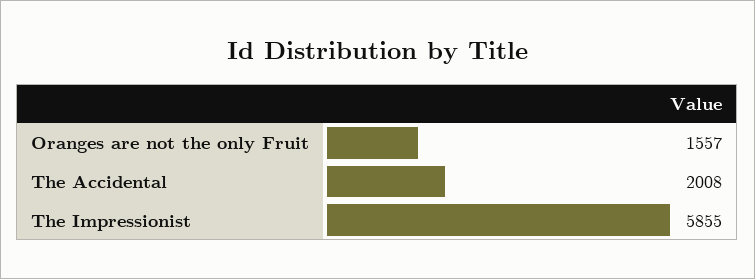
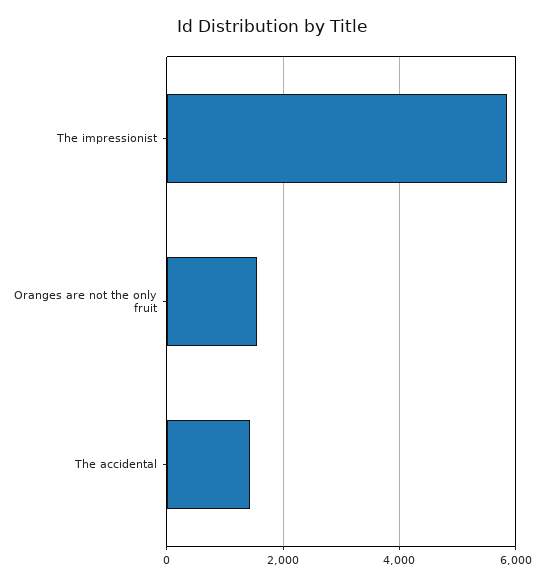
  {
    "Oranges are not the only Fruit": 1557,
-   "The Accidental": 2008,
+   "The Accidental": 1400,
    "The Impressionist": 5855
  }

